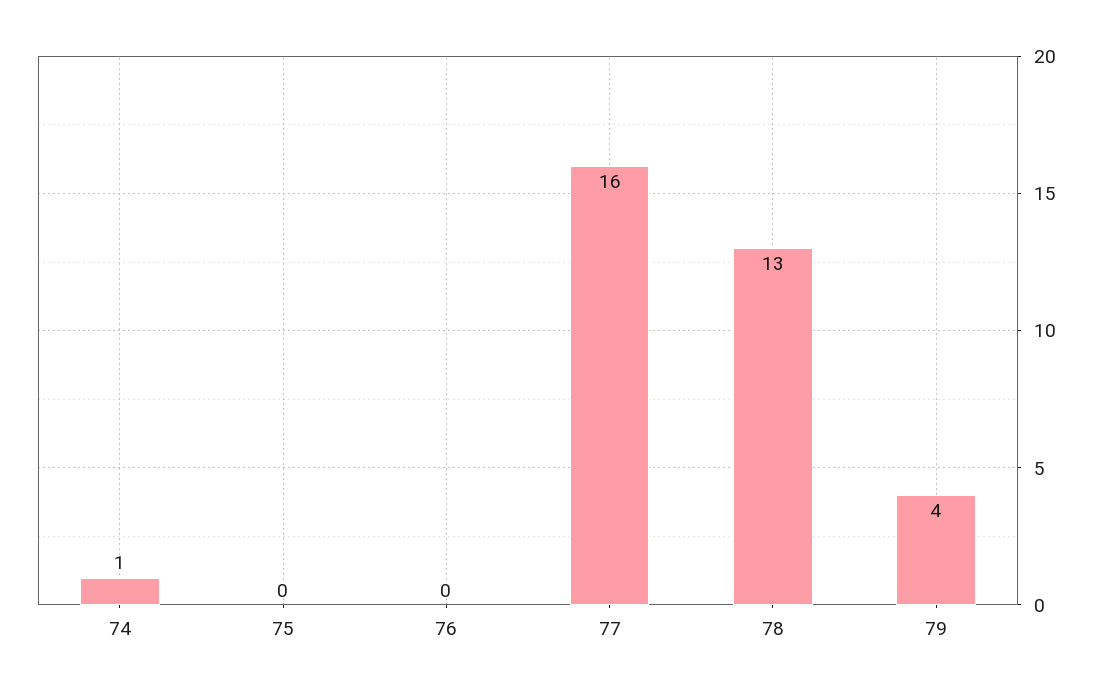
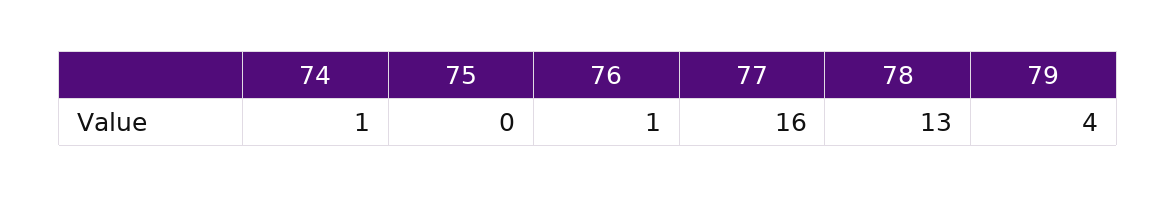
  {
    "74": 1,
    "75": 0,
-   "76": 0,
+   "76": 1,
    "77": 16,
    "78": 13,
    "79": 4
  }

